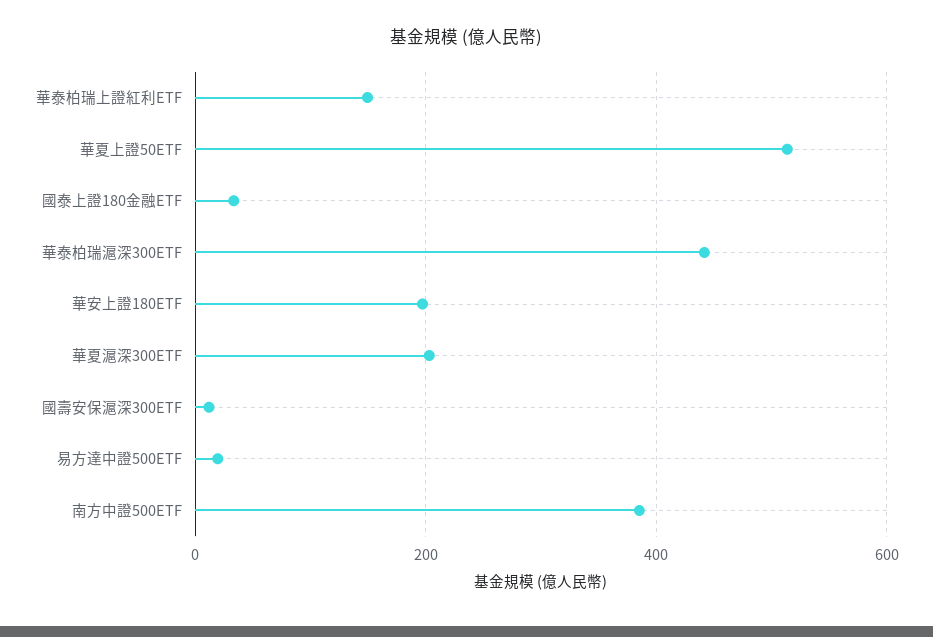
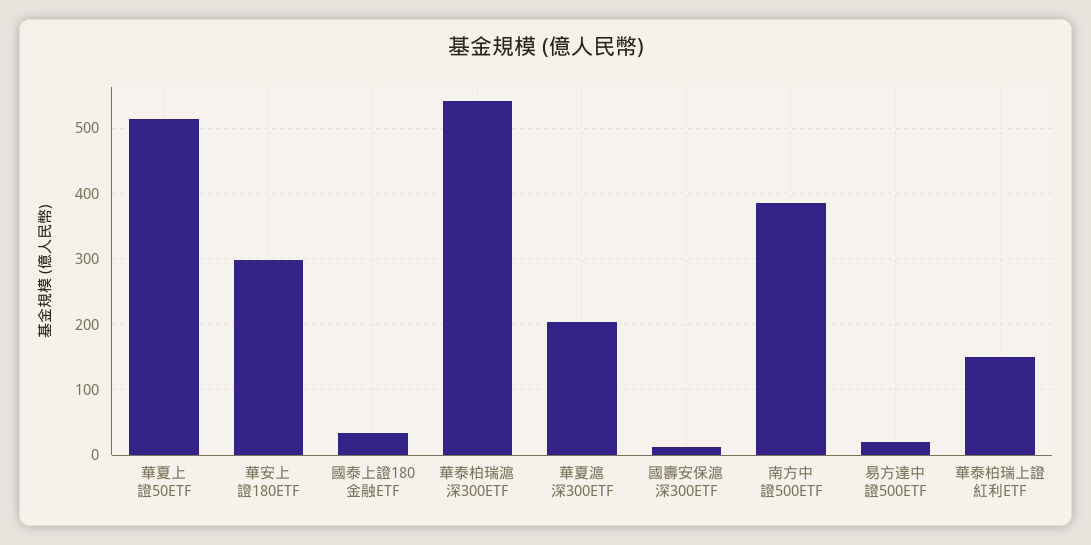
  {
    "華泰柏瑞上證紅利ETF": 150,
    "華夏上證50ETF": 510,
    "國泰上證180金融ETF": 30,
-   "華泰柏瑞滬深300ETF": 440,
+   "華泰柏瑞滬深300ETF": 540,
-   "華安上證180ETF": 200,
+   "華安上證180ETF": 300,
    "華夏滬深300ETF": 200,
    "國壽安保滬深300ETF": 10,
    "易方達中證500ETF": 20,
    "南方中證500ETF": 390
  }

